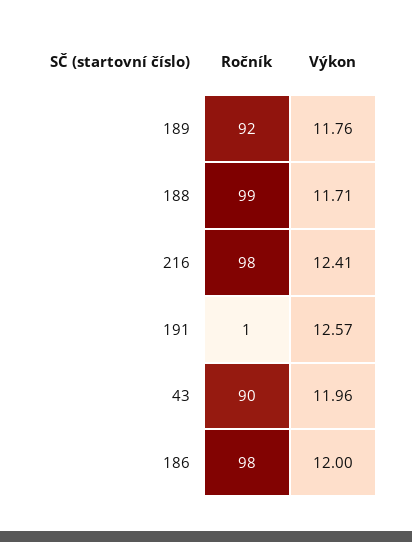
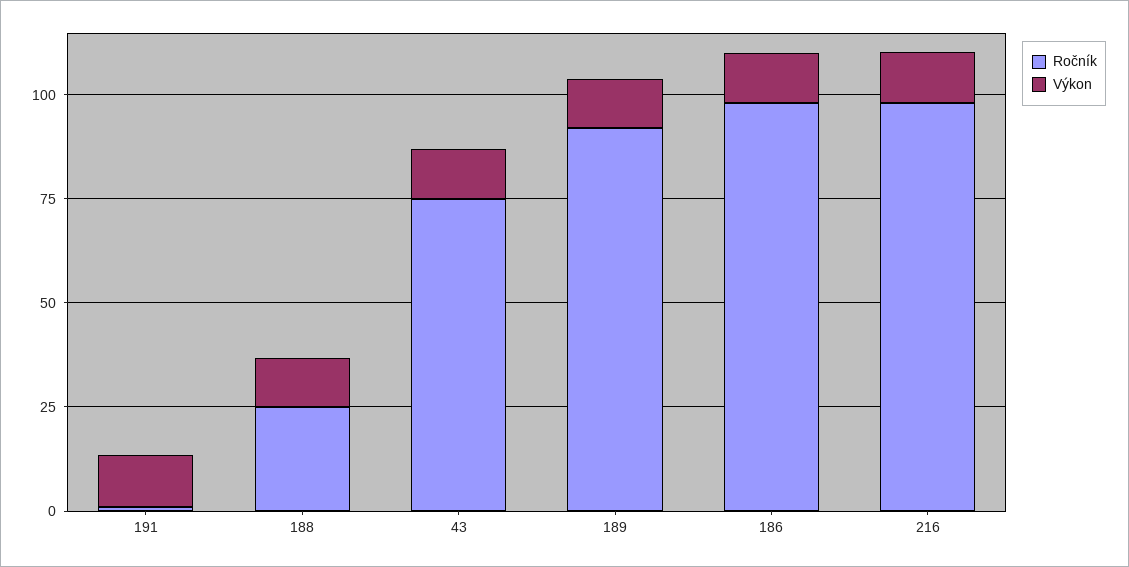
  {
    "Ročník": {
      "189": 92,
-     "188": 99,
+     "188": 25,
      "216": 98,
      "191": 1,
-     "43": 90,
+     "43": 75,
      "186": 98
    },
    "Výkon": {
      "189": 11.76,
      "188": 11.71,
      "216": 12.41,
      "191": 12.57,
      "43": 11.96,
      "186": 12
    }
  }

